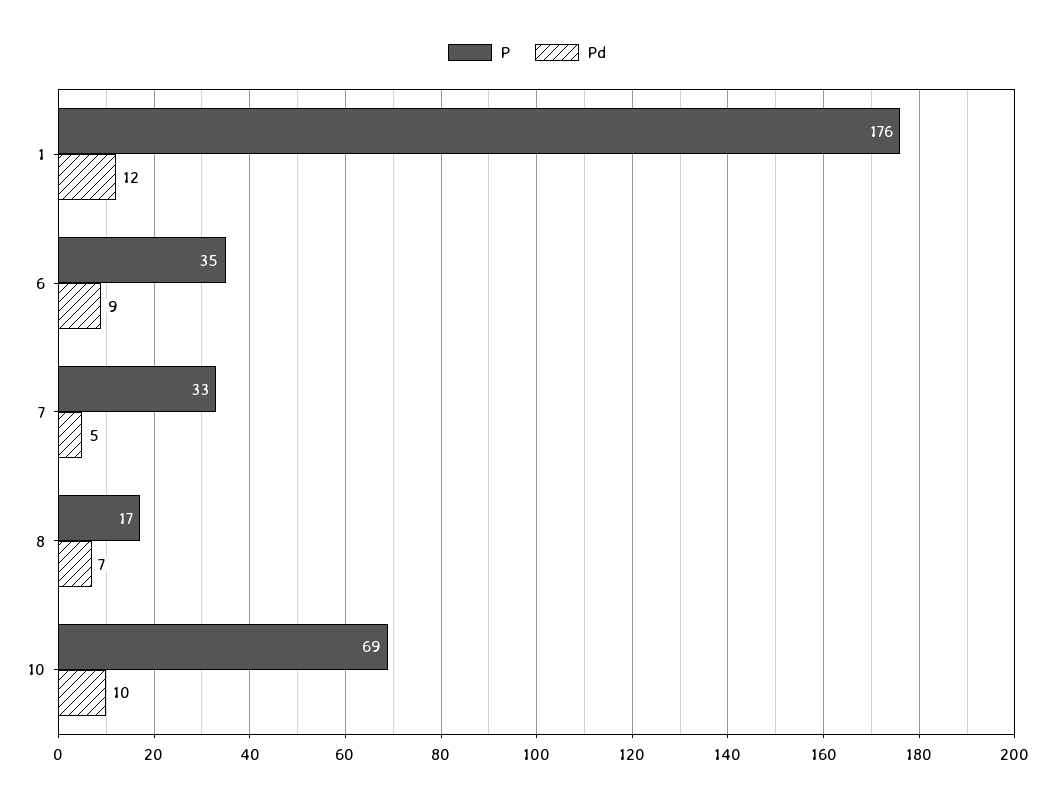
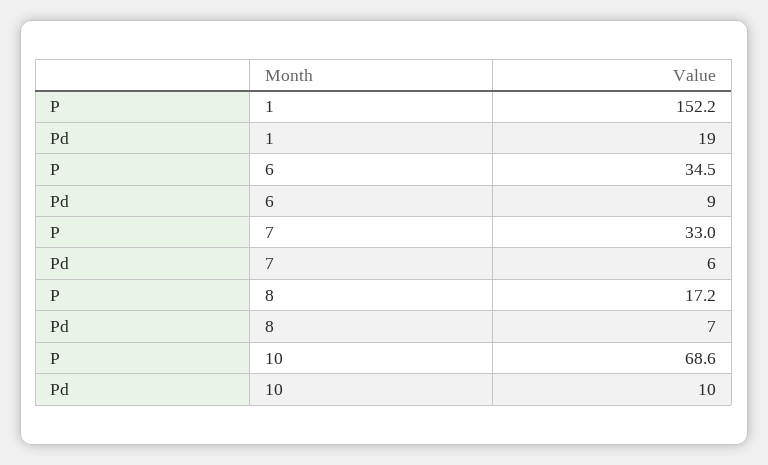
  {
    "P": {
-     "1": 176,
+     "1": 152.2,
      "6": 34.5,
      "7": 33,
      "8": 17.2,
      "10": 68.6
    },
    "Pd": {
-     "1": 12,
+     "1": 19,
      "6": 9,
-     "7": 5,
+     "7": 6,
      "8": 7,
      "10": 10
    }
  }

